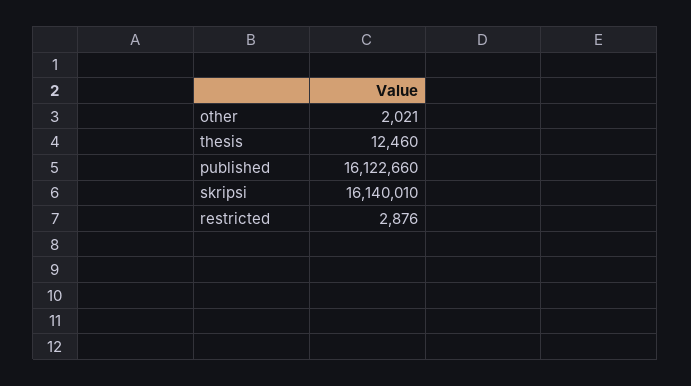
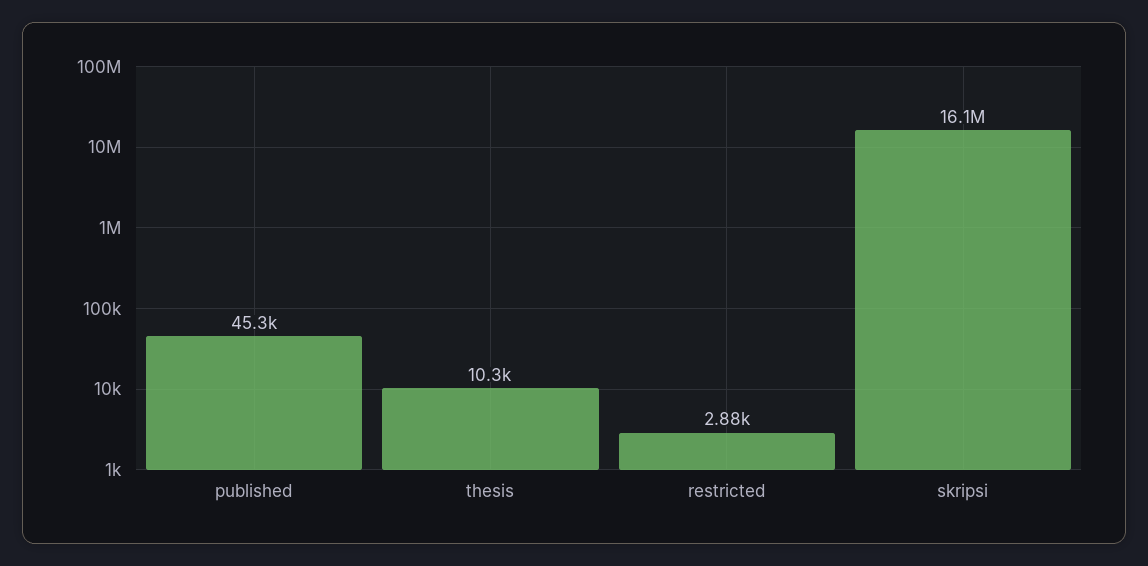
  {
-   "other": 2021,
-   "thesis": 12460,
+   "thesis": 10300,
-   "published": 16122660,
+   "published": 45300,
    "skripsi": 16140010,
    "restricted": 2876
  }

